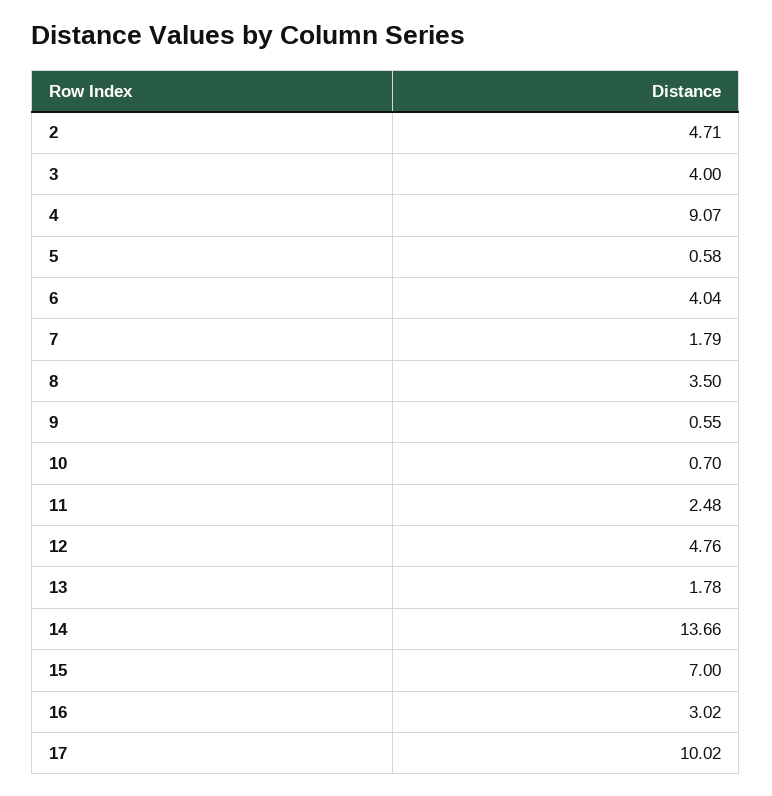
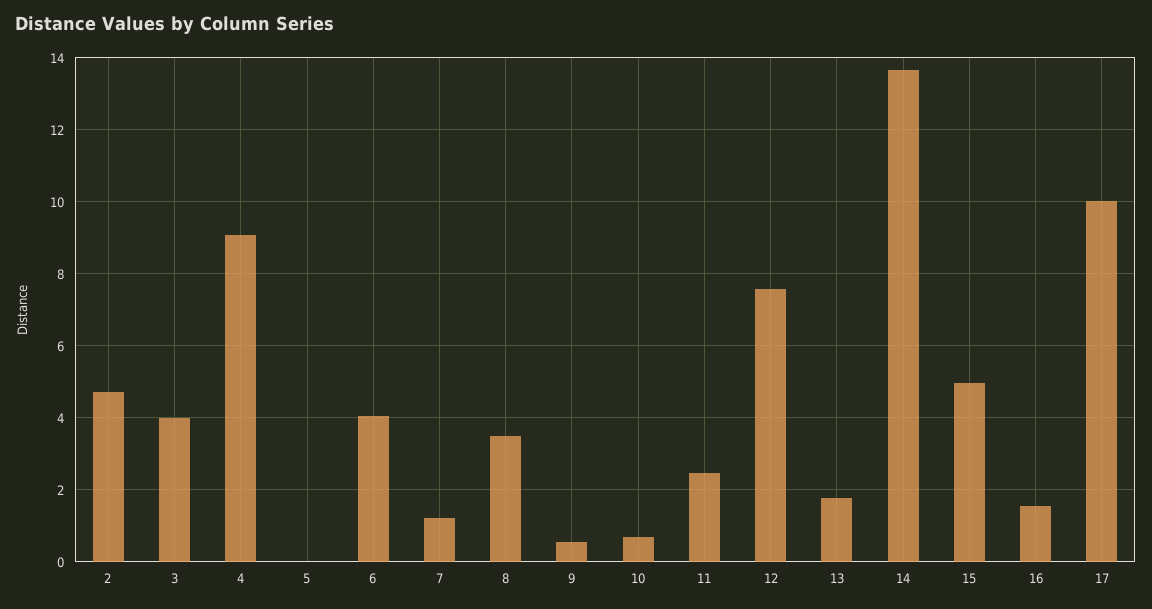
  {
    "2": 4.71,
    "3": 4,
    "4": 9.07,
-   "5": 0.58,
+   "5": 0,
    "6": 4.04,
-   "7": 1.79,
+   "7": 1.2,
    "8": 3.5,
    "9": 0.55,
    "10": 0.7,
    "11": 2.48,
-   "12": 4.76,
+   "12": 7.6,
    "13": 1.78,
    "14": 13.66,
-   "15": 7,
+   "15": 5,
-   "16": 3.02,
+   "16": 1.6,
    "17": 10.02
  }

